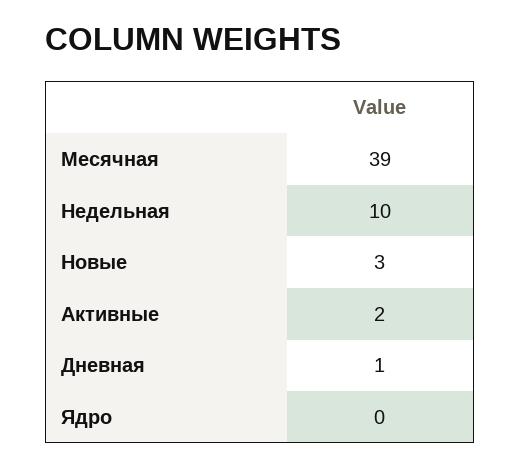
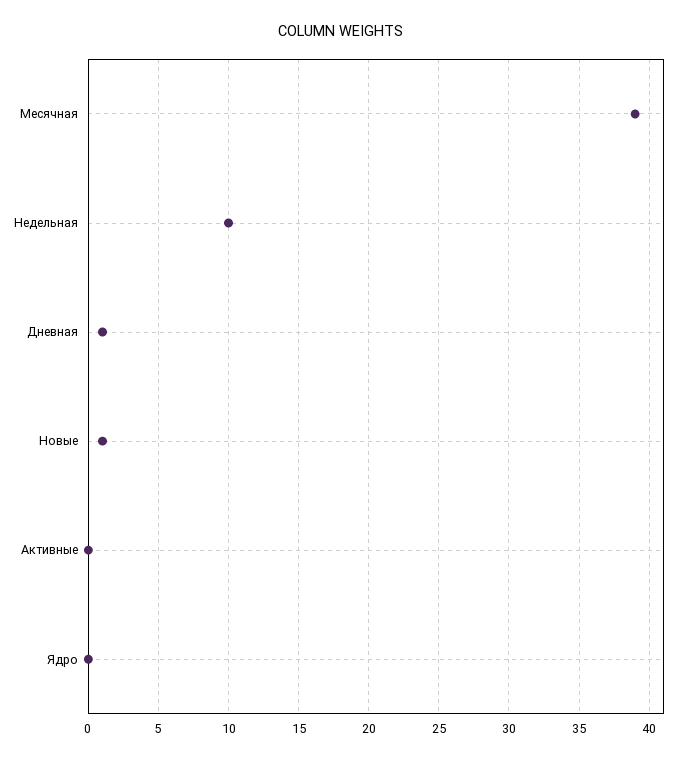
  {
    "Месячная": 39,
    "Недельная": 10,
-   "Новые": 3,
+   "Новые": 1,
-   "Активные": 2,
+   "Активные": 0,
    "Дневная": 1,
    "Ядро": 0
  }

